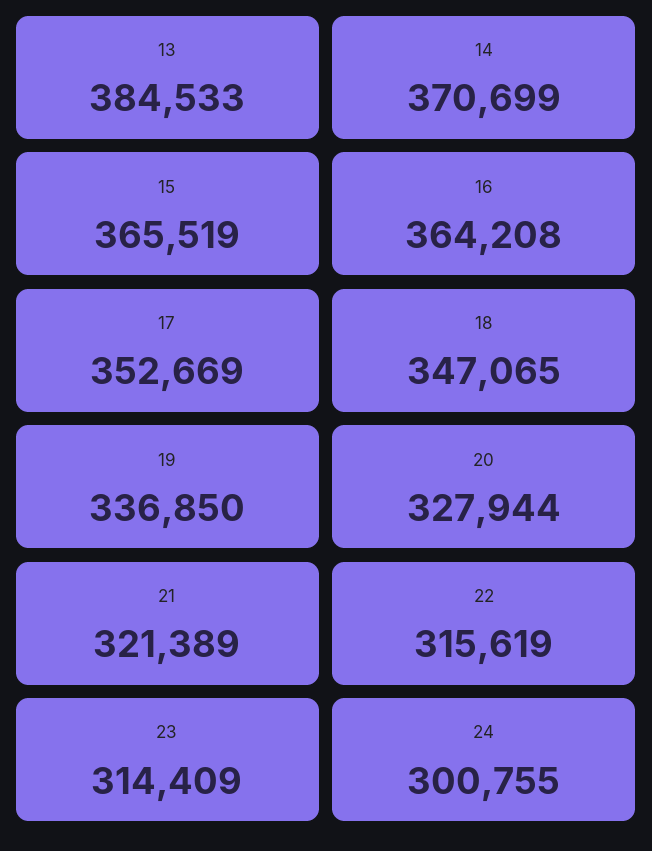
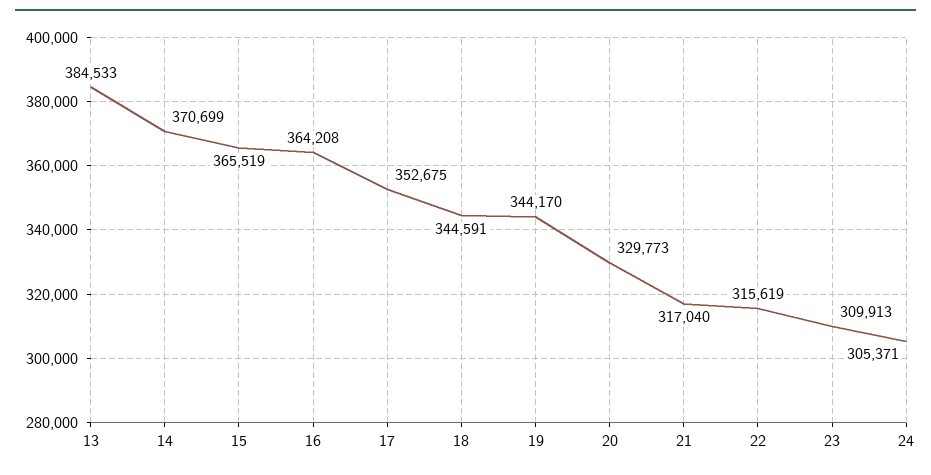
  {
    "13": 384533,
    "14": 370699,
    "15": 365519,
    "16": 364208,
-   "17": 352669,
+   "17": 352675,
-   "18": 347065,
+   "18": 344591,
-   "19": 336850,
+   "19": 344170,
-   "20": 327944,
+   "20": 329773,
-   "21": 321389,
+   "21": 317040,
    "22": 315619,
-   "23": 314409,
+   "23": 309913,
-   "24": 300755
+   "24": 305371
  }

